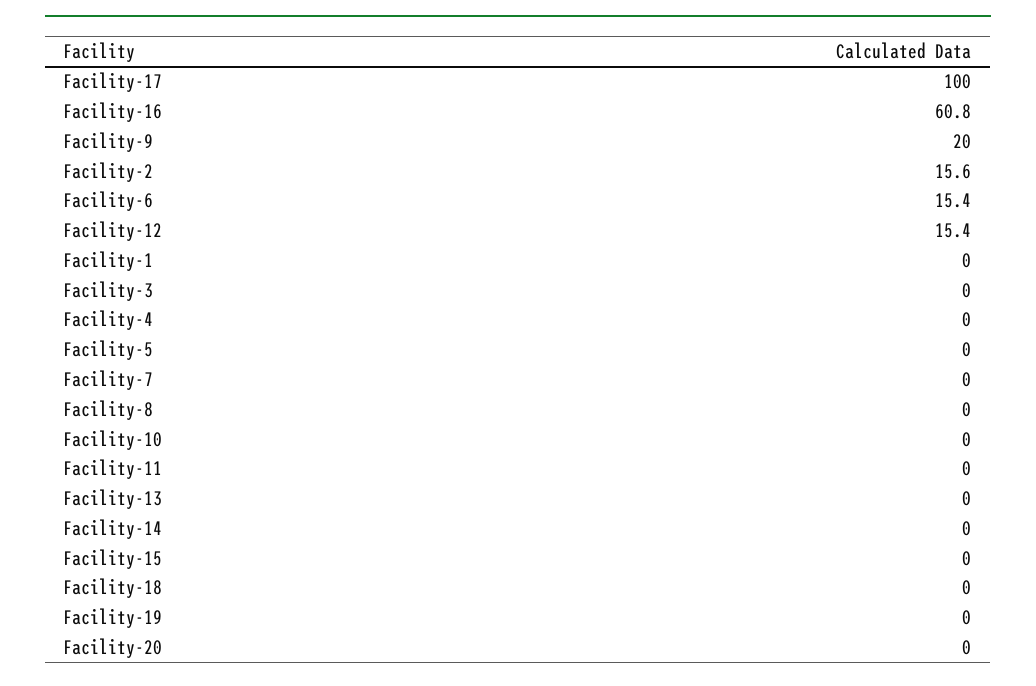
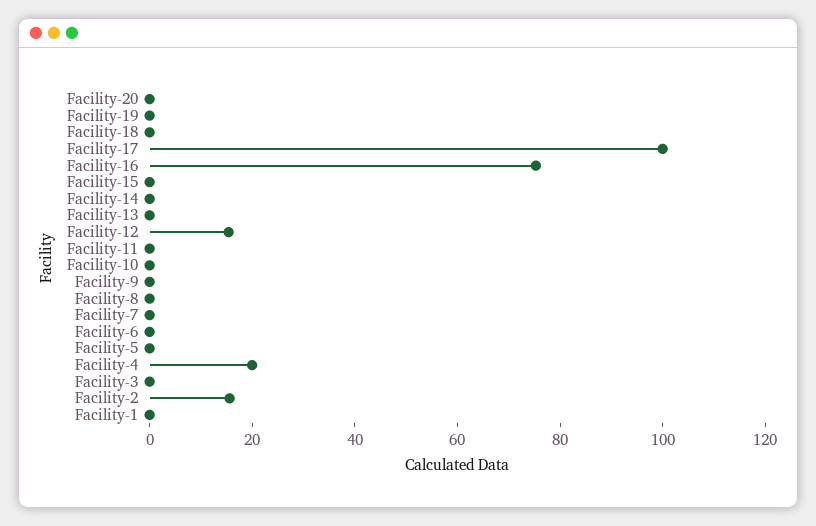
  {
    "Facility-17": 100,
-   "Facility-16": 60.8,
+   "Facility-16": 75,
-   "Facility-9": 20,
+   "Facility-9": 0,
    "Facility-2": 15.6,
-   "Facility-6": 15.4,
+   "Facility-6": 0,
    "Facility-12": 15.4,
    "Facility-1": 0,
    "Facility-3": 0,
-   "Facility-4": 0,
+   "Facility-4": 20,
    "Facility-5": 0,
    "Facility-7": 0,
    "Facility-8": 0,
    "Facility-10": 0,
    "Facility-11": 0,
    "Facility-13": 0,
    "Facility-14": 0,
    "Facility-15": 0,
    "Facility-18": 0,
    "Facility-19": 0,
    "Facility-20": 0
  }

